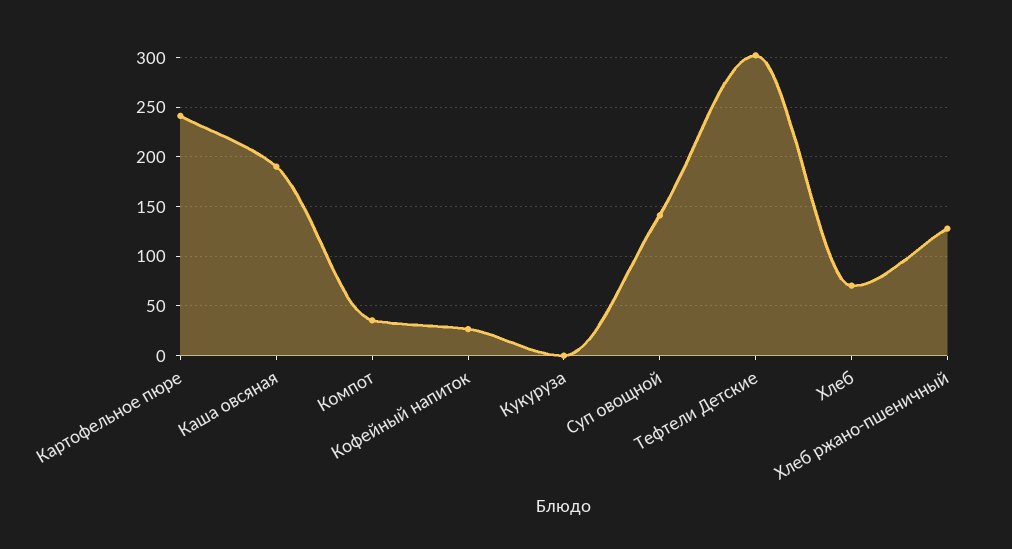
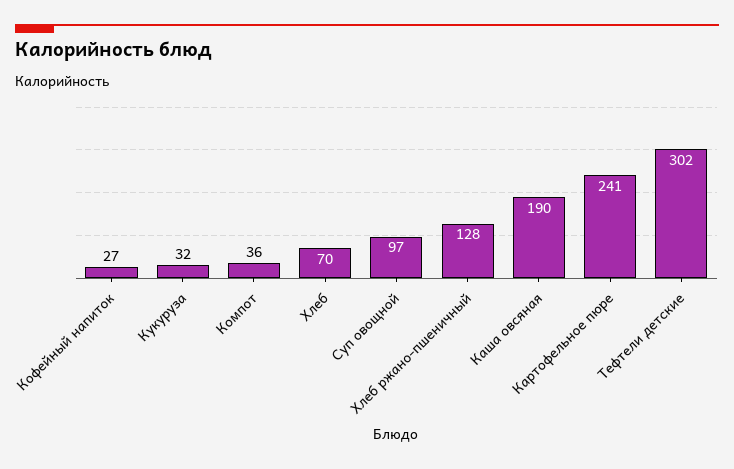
  {
    "Картофельное пюре": 241,
    "Каша овсяная": 190,
    "Компот": 36,
    "Кофейный напиток": 27,
-   "Кукуруза": 0,
+   "Кукуруза": 32,
-   "Суп овощной": 140,
+   "Суп овощной": 97,
    "Тефтели Детские": 302,
    "Хлеб": 70,
    "Хлеб ржано-пшеничный": 128
  }

